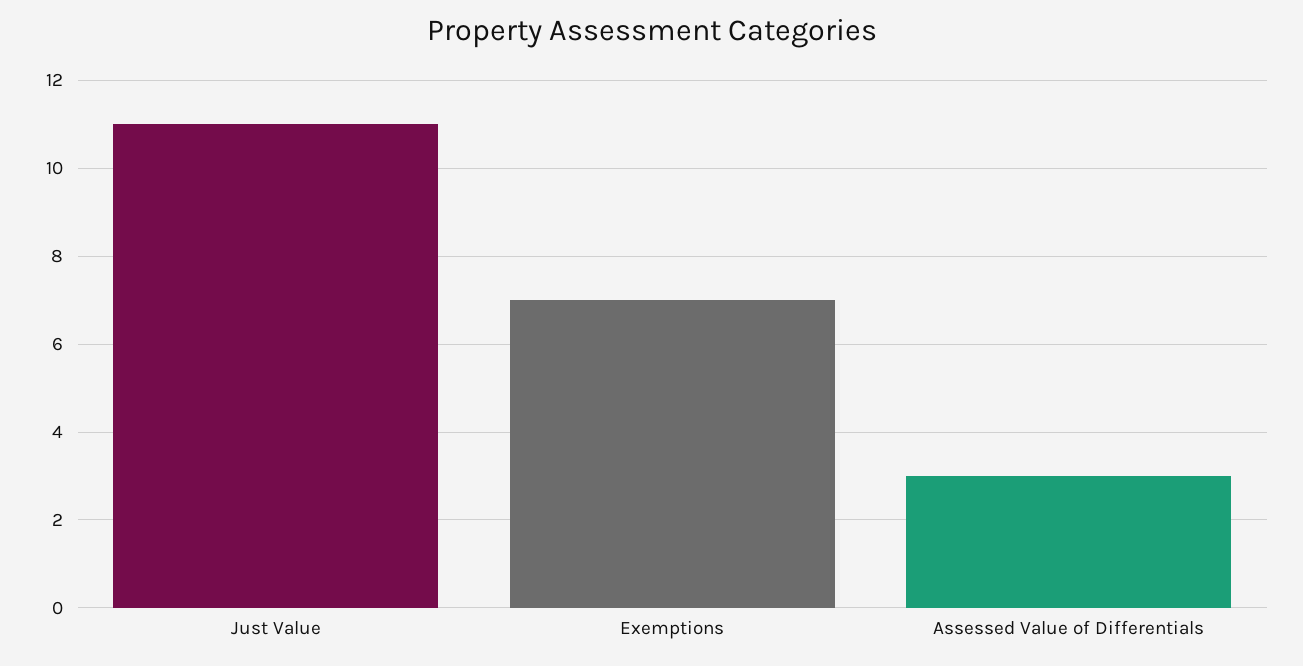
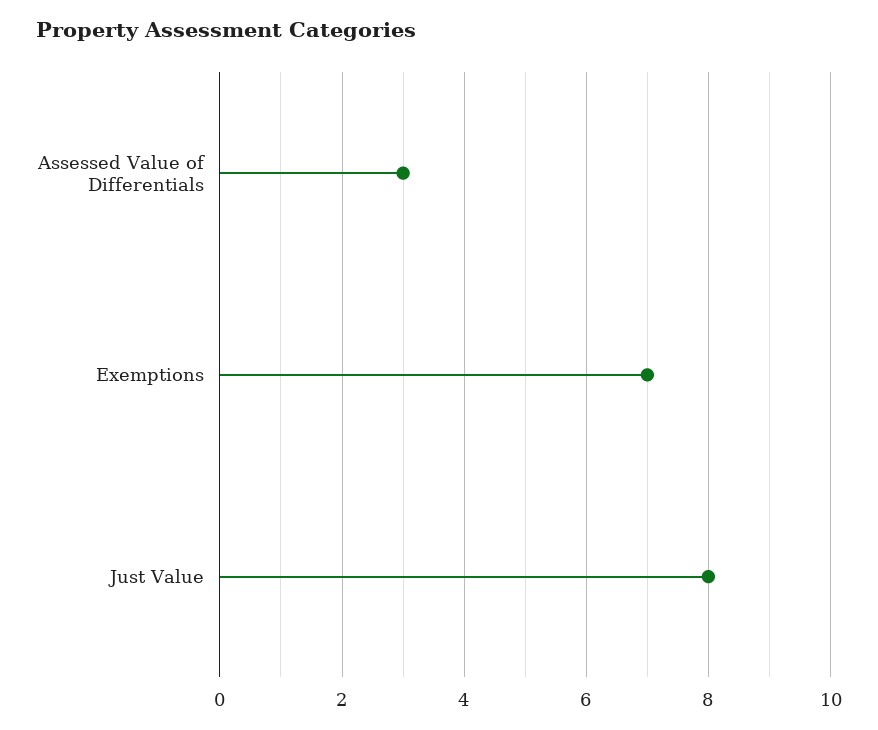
  {
-   "Just Value": 11,
+   "Just Value": 8,
    "Exemptions": 7,
    "Assessed Value of Differentials": 3
  }

